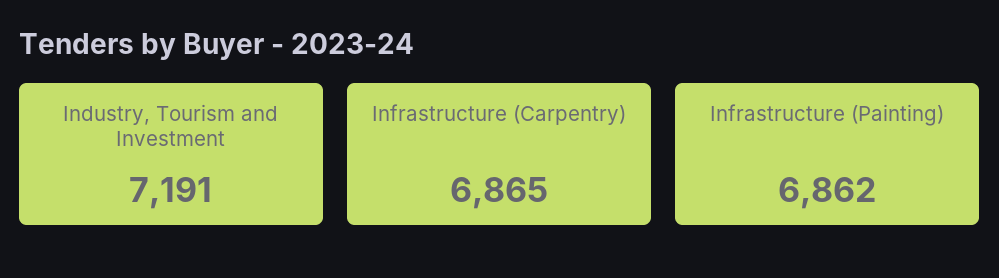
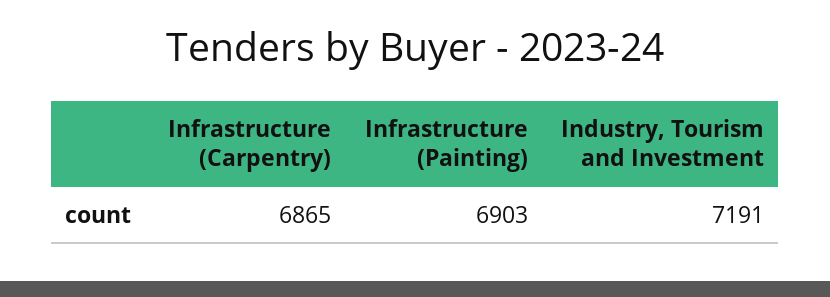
  {
    "Industry, Tourism and Investment": 7191,
    "Infrastructure (Carpentry)": 6865,
-   "Infrastructure (Painting)": 6862
+   "Infrastructure (Painting)": 6903
  }

